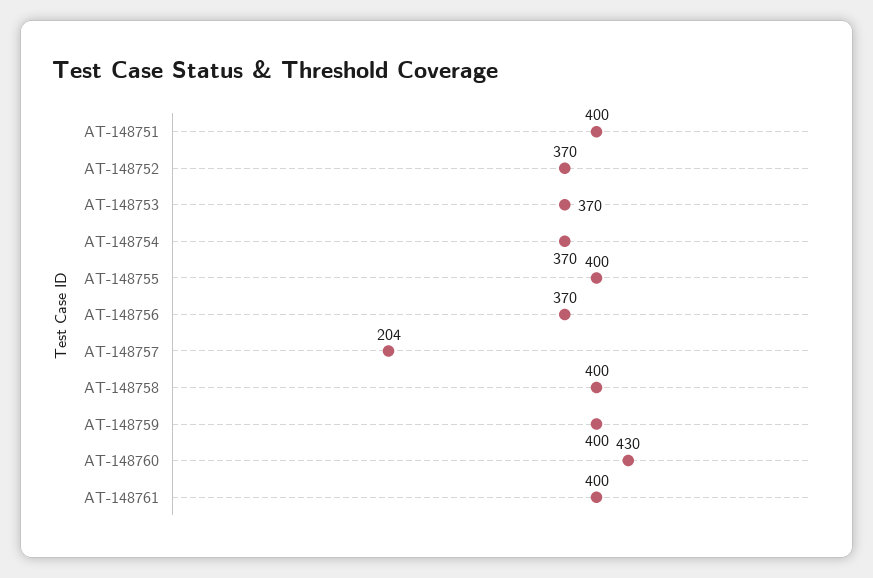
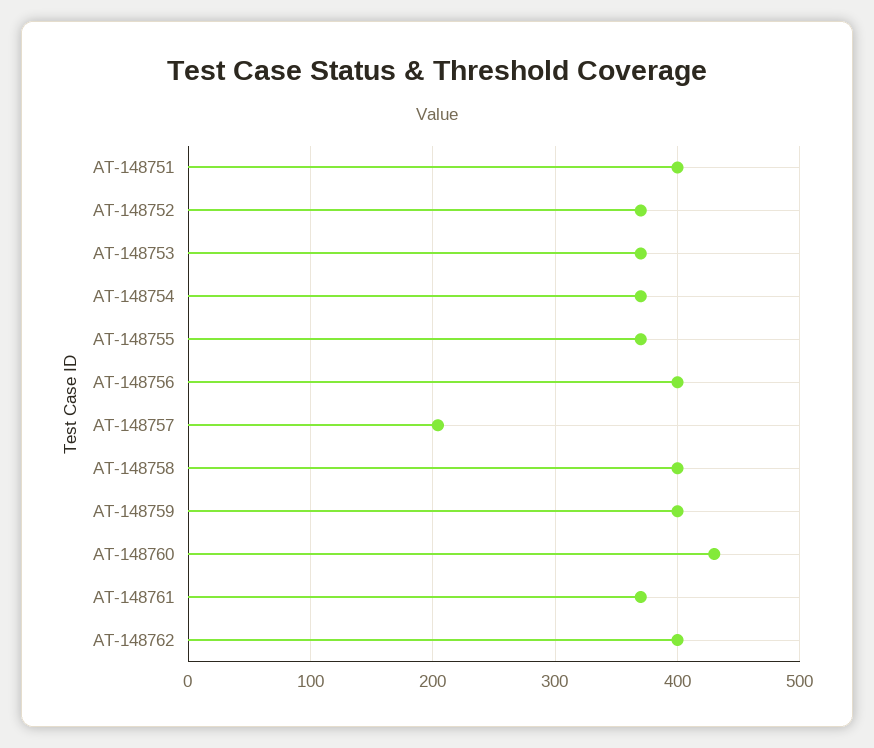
  {
    "AT-148751": 400,
    "AT-148752": 370,
    "AT-148753": 370,
    "AT-148754": 370,
-   "AT-148755": 400,
+   "AT-148755": 370,
-   "AT-148756": 370,
+   "AT-148756": 400,
    "AT-148757": 204,
    "AT-148758": 400,
    "AT-148759": 400,
    "AT-148760": 430,
-   "AT-148761": 400
+   "AT-148761": 370,
+   "AT-148762": 400
  }

